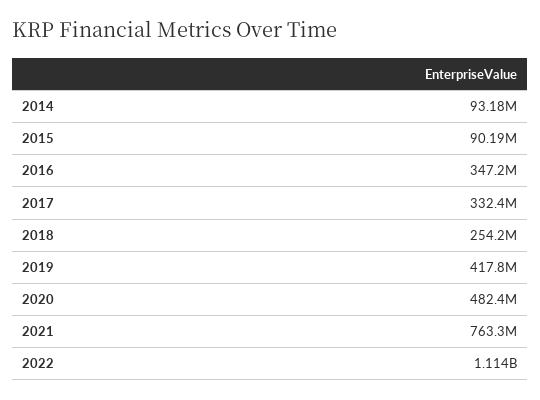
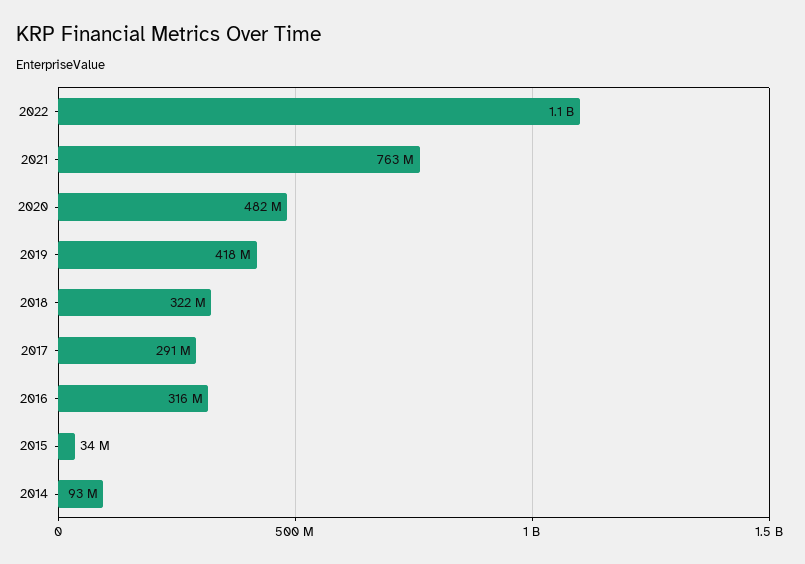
  {
    "2014": 93180000,
-   "2015": 90190000,
+   "2015": 34000000,
-   "2016": 347200000,
+   "2016": 316000000,
-   "2017": 332400000,
+   "2017": 291000000,
-   "2018": 254200000,
+   "2018": 322000000,
    "2019": 417800000,
    "2020": 482400000,
    "2021": 763300000,
    "2022": 1114000000
  }

